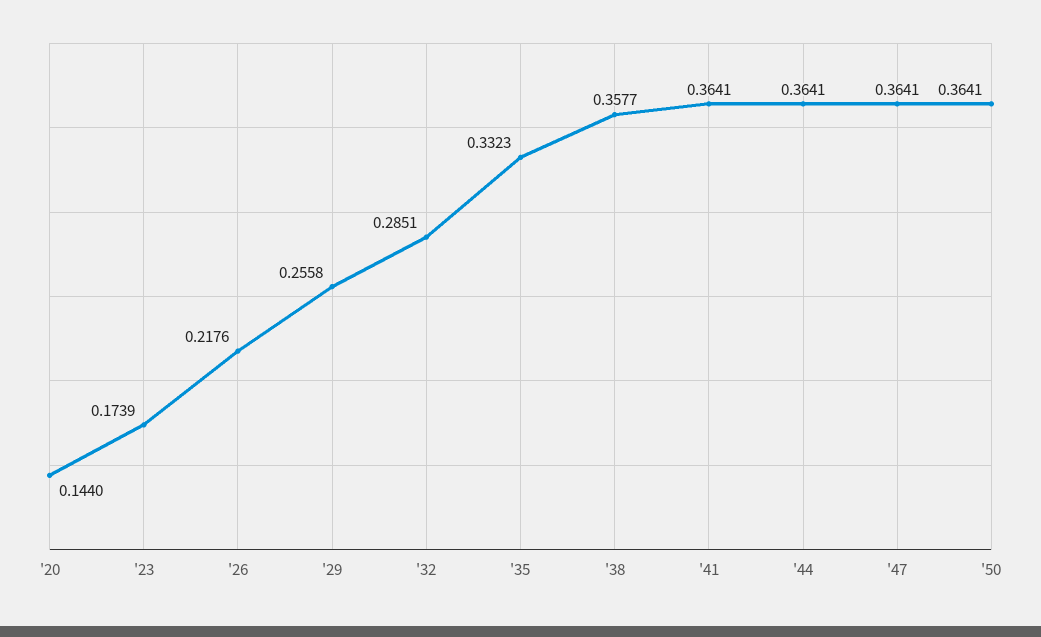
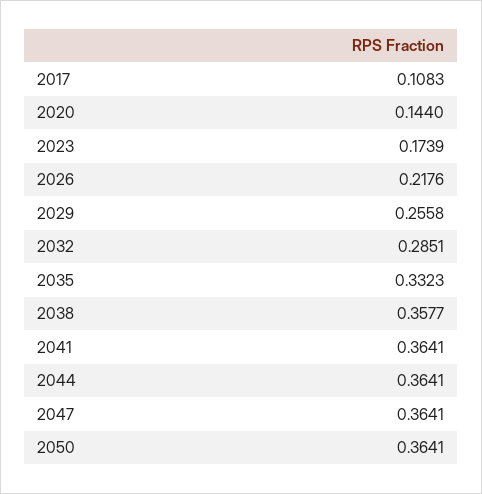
  {
    "'20": 0.144,
    "'23": 0.1739,
    "'26": 0.2176,
    "'29": 0.2558,
    "'32": 0.2851,
    "'35": 0.3323,
    "'38": 0.3577,
    "'41": 0.3641,
    "'44": 0.3641,
    "'47": 0.3641,
-   "'50": 0.3641
+   "'50": 0.3641,
+   "2017": 0.1083
  }

